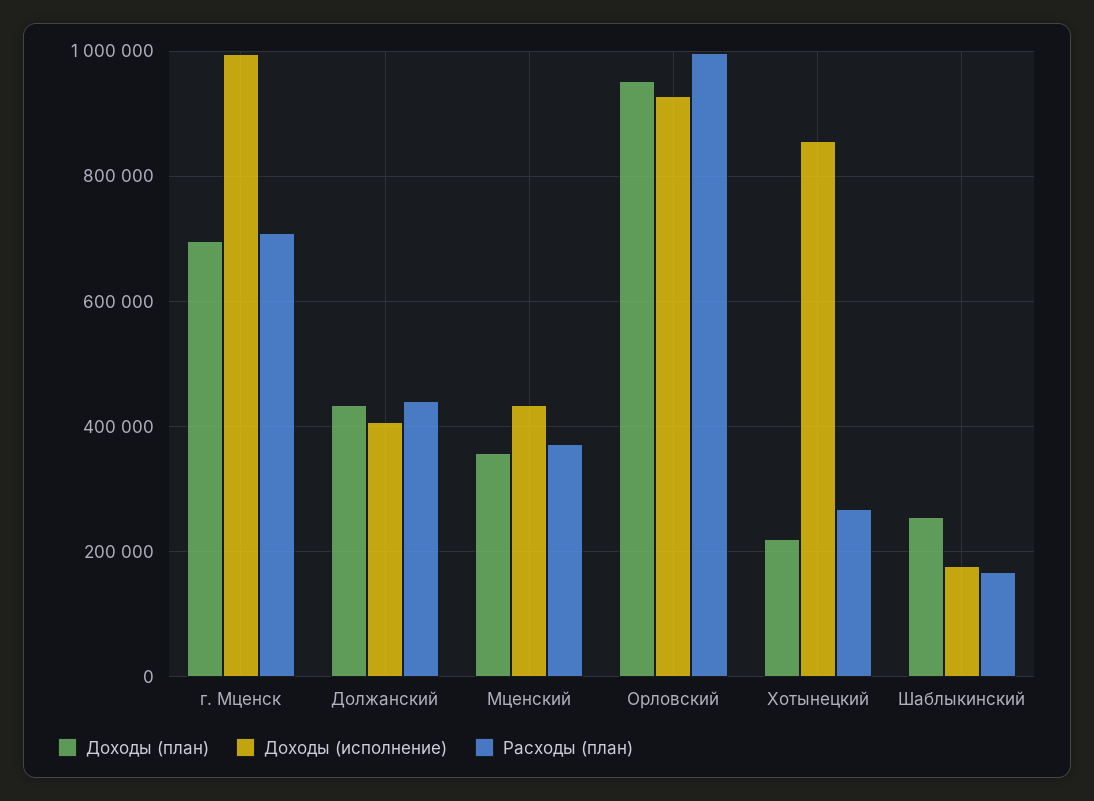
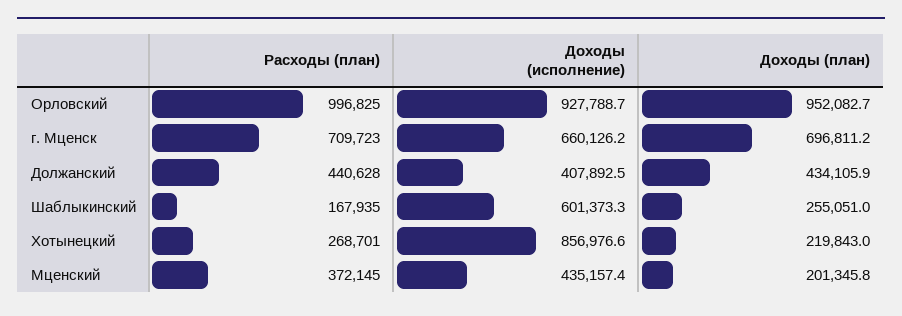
  {
    "Доходы (план)": {
      "г. Мценск": 696811.2,
      "Должанский": 434105.9,
-     "Мценский": 360000,
+     "Мценский": 201345.8,
      "Орловский": 952082.7,
      "Хотынецкий": 219843,
      "Шаблыкинский": 255051
    },
    "Доходы (исполнение)": {
-     "г. Мценск": 1000000,
+     "г. Мценск": 660126.2,
      "Должанский": 407892.5,
      "Мценский": 435157.4,
      "Орловский": 927788.7,
      "Хотынецкий": 856976.6,
-     "Шаблыкинский": 180000
+     "Шаблыкинский": 601373.3
    },
    "Расходы (план)": {
      "г. Мценск": 709723,
      "Должанский": 440628,
      "Мценский": 372145,
      "Орловский": 996825,
      "Хотынецкий": 268701,
      "Шаблыкинский": 167935
    }
  }

